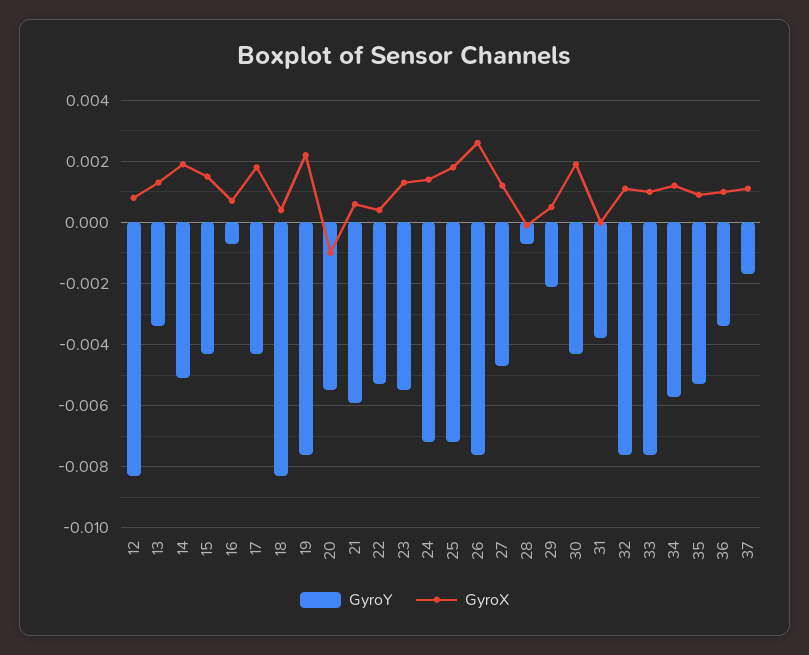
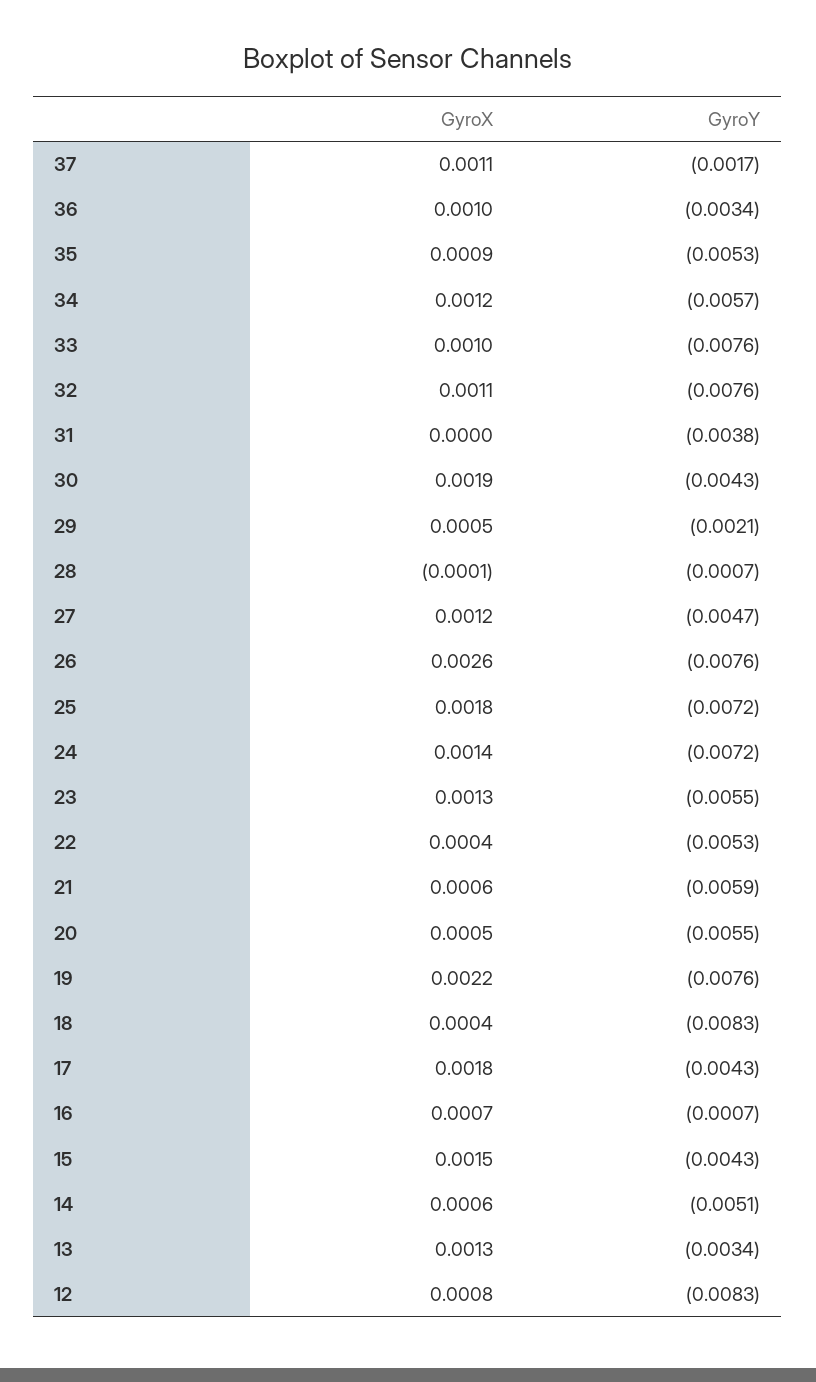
  {
    "GyroY": {
      "12": -0.0083,
      "13": -0.0034,
      "14": -0.0051,
      "15": -0.0043,
      "16": -0.0007,
      "17": -0.0043,
      "18": -0.0083,
      "19": -0.0076,
      "20": -0.0055,
      "21": -0.0059,
      "22": -0.0053,
      "23": -0.0055,
      "24": -0.0072,
      "25": -0.0072,
      "26": -0.0076,
      "27": -0.0047,
      "28": -0.0007,
      "29": -0.0021,
      "30": -0.0043,
      "31": -0.0038,
      "32": -0.0076,
      "33": -0.0076,
      "34": -0.0057,
      "35": -0.0053,
      "36": -0.0034,
      "37": -0.0017
    },
    "GyroX": {
      "12": 0.0008,
      "13": 0.0013,
-     "14": 0.002,
+     "14": 0.0006,
      "15": 0.0015,
      "16": 0.0007,
      "17": 0.0018,
      "18": 0.0004,
      "19": 0.0022,
-     "20": -0.001,
+     "20": 0.0005,
      "21": 0.0006,
      "22": 0.0004,
      "23": 0.0013,
      "24": 0.0014,
      "25": 0.0018,
      "26": 0.0026,
      "27": 0.0012,
      "28": -0.0001,
      "29": 0.0005,
      "30": 0.0019,
      "31": 0,
      "32": 0.0011,
      "33": 0.001,
      "34": 0.0012,
      "35": 0.0009,
      "36": 0.001,
      "37": 0.0011
    }
  }

